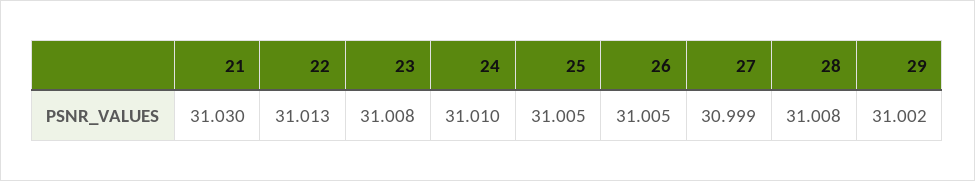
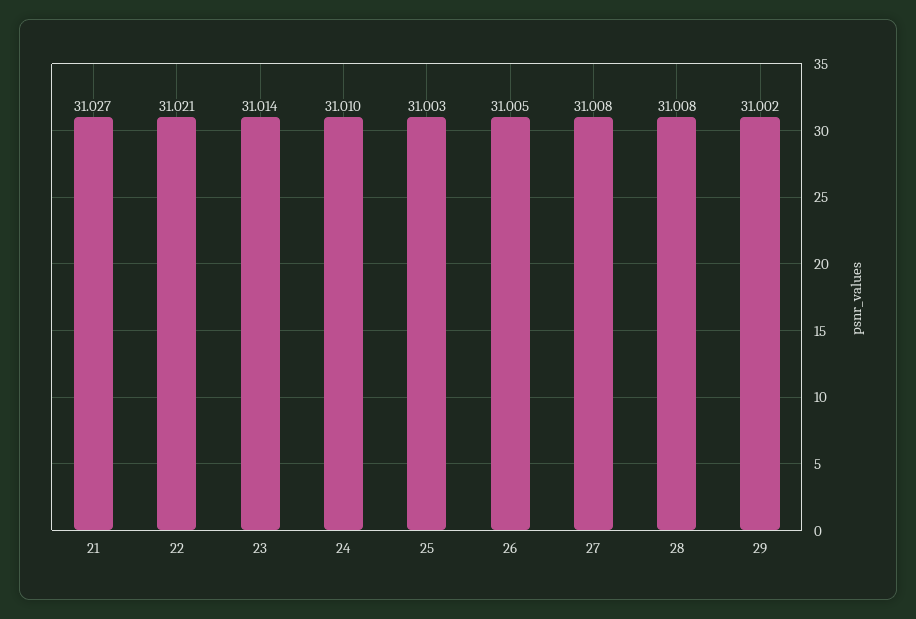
  {
-   "21": 31.03,
+   "21": 31.027,
-   "22": 31.013,
+   "22": 31.021,
-   "23": 31.008,
+   "23": 31.014,
    "24": 31.01,
-   "25": 31.005,
+   "25": 31.003,
    "26": 31.005,
-   "27": 30.999,
+   "27": 31.008,
    "28": 31.008,
    "29": 31.002
  }

